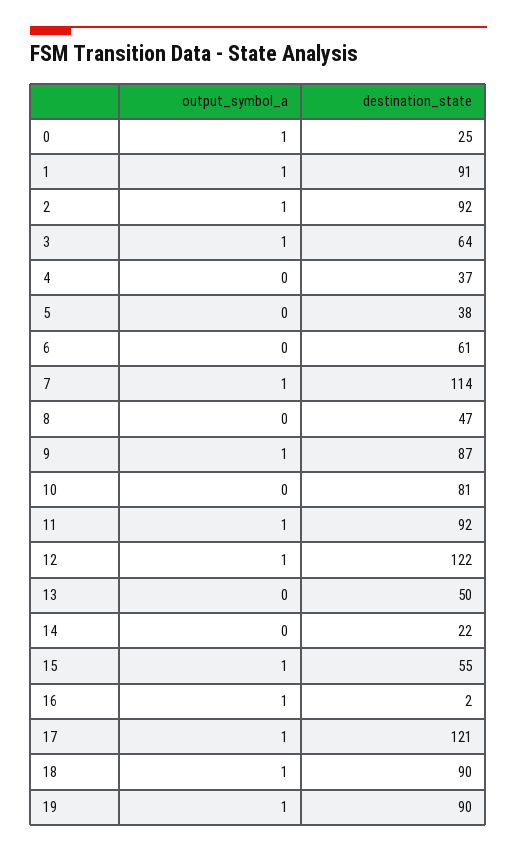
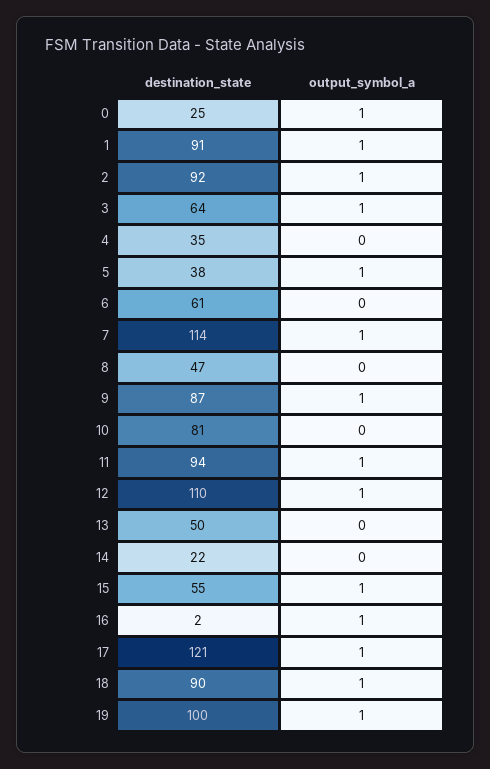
  {
    "output_symbol_a": {
      "0": 1,
      "1": 1,
      "2": 1,
      "3": 1,
      "4": 0,
-     "5": 0,
+     "5": 1,
      "6": 0,
      "7": 1,
      "8": 0,
      "9": 1,
      "10": 0,
      "11": 1,
      "12": 1,
      "13": 0,
      "14": 0,
      "15": 1,
      "16": 1,
      "17": 1,
      "18": 1,
      "19": 1
    },
    "destination_state": {
      "0": 25,
      "1": 91,
      "2": 92,
      "3": 64,
-     "4": 37,
+     "4": 35,
      "5": 38,
      "6": 61,
      "7": 114,
      "8": 47,
      "9": 87,
      "10": 81,
-     "11": 92,
+     "11": 94,
-     "12": 122,
+     "12": 110,
      "13": 50,
      "14": 22,
      "15": 55,
      "16": 2,
      "17": 121,
      "18": 90,
-     "19": 90
+     "19": 100
    }
  }

